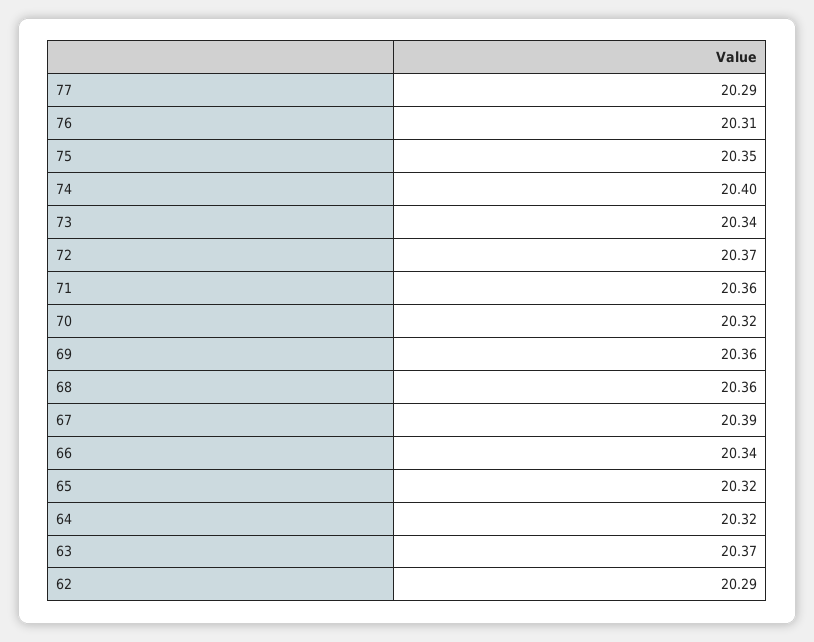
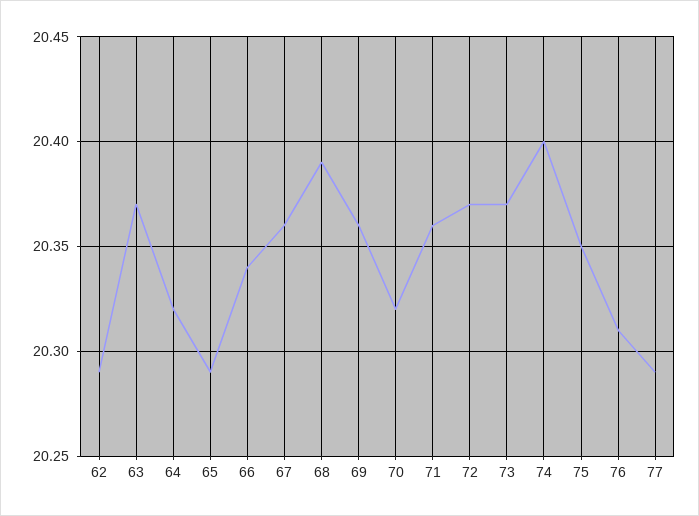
  {
    "77": 20.29,
    "76": 20.31,
    "75": 20.35,
    "74": 20.4,
-   "73": 20.34,
+   "73": 20.37,
    "72": 20.37,
    "71": 20.36,
    "70": 20.32,
    "69": 20.36,
-   "68": 20.36,
+   "68": 20.39,
-   "67": 20.39,
+   "67": 20.36,
    "66": 20.34,
-   "65": 20.32,
+   "65": 20.29,
    "64": 20.32,
    "63": 20.37,
    "62": 20.29
  }

